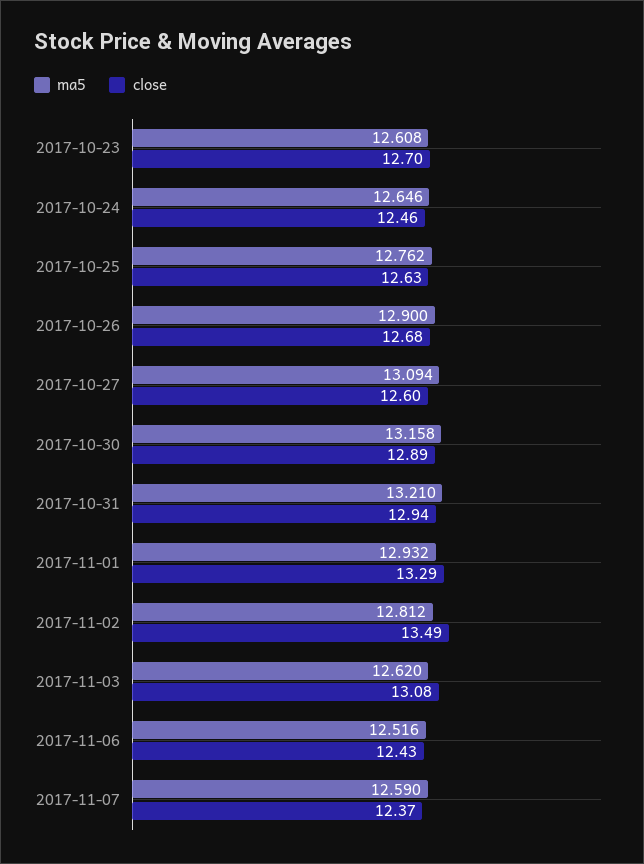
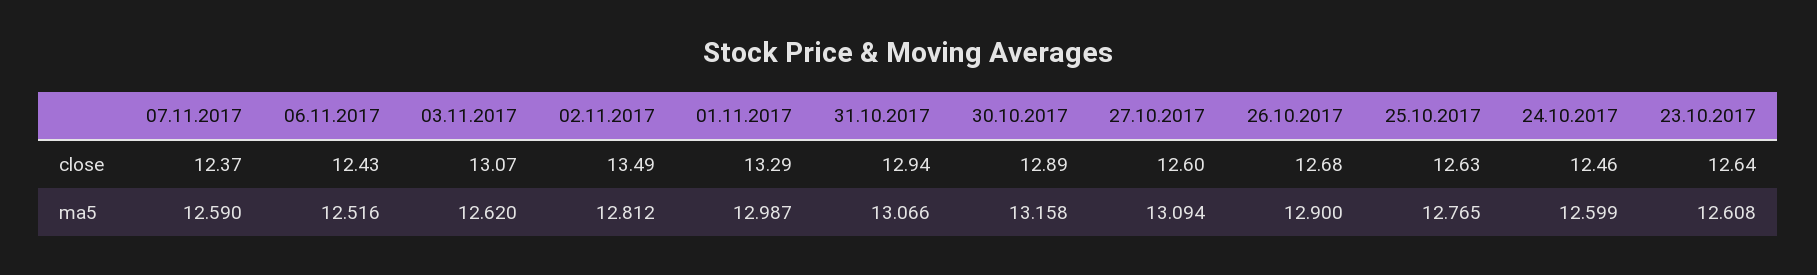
  {
    "ma5": {
      "2017-10-23": 12.608,
-     "2017-10-24": 12.646,
+     "2017-10-24": 12.599,
-     "2017-10-25": 12.762,
+     "2017-10-25": 12.765,
      "2017-10-26": 12.9,
      "2017-10-27": 13.094,
      "2017-10-30": 13.158,
-     "2017-10-31": 13.21,
+     "2017-10-31": 13.066,
-     "2017-11-01": 12.932,
+     "2017-11-01": 12.987,
      "2017-11-02": 12.812,
      "2017-11-03": 12.62,
      "2017-11-06": 12.516,
      "2017-11-07": 12.59
    },
    "close": {
-     "2017-10-23": 12.7,
+     "2017-10-23": 12.64,
      "2017-10-24": 12.46,
      "2017-10-25": 12.63,
      "2017-10-26": 12.68,
      "2017-10-27": 12.6,
      "2017-10-30": 12.89,
      "2017-10-31": 12.94,
      "2017-11-01": 13.29,
      "2017-11-02": 13.49,
-     "2017-11-03": 13.08,
+     "2017-11-03": 13.07,
      "2017-11-06": 12.43,
      "2017-11-07": 12.37
    }
  }

